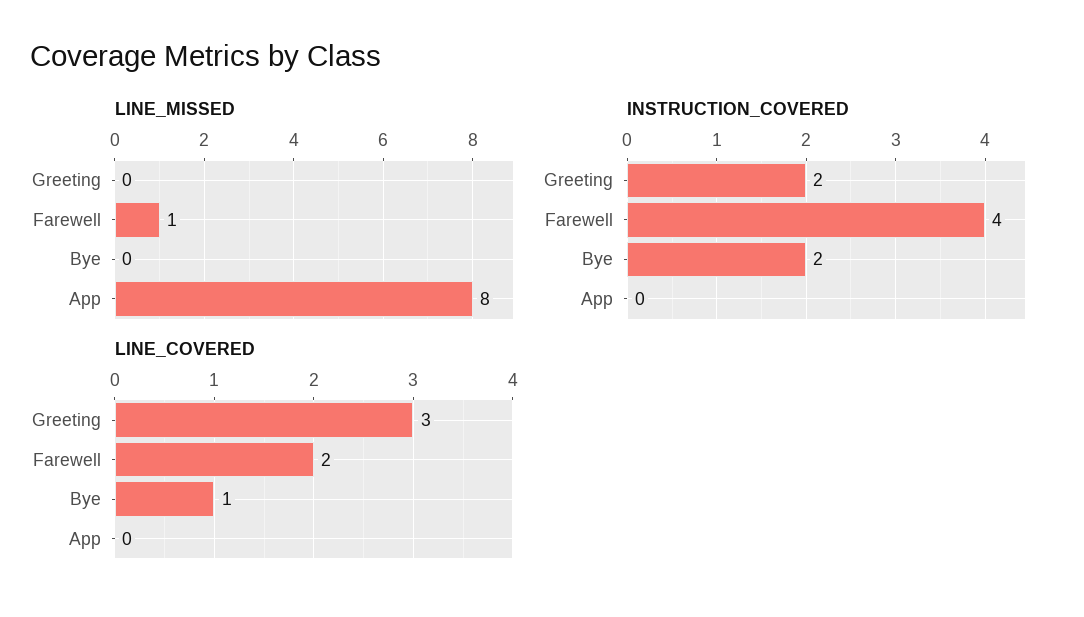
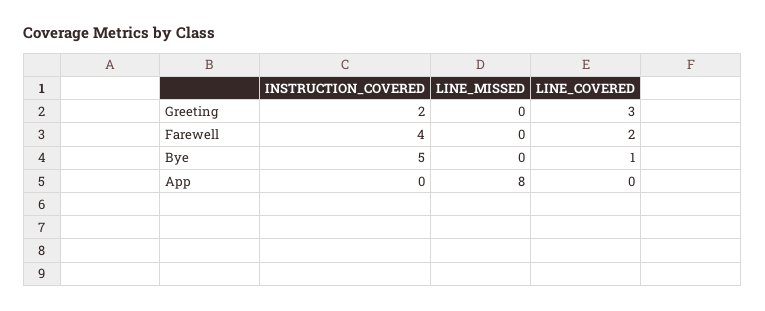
  {
    "LINE_MISSED": {
      "Greeting": 0,
-     "Farewell": 1,
+     "Farewell": 0,
      "Bye": 0,
      "App": 8
    },
    "INSTRUCTION_COVERED": {
      "Greeting": 2,
      "Farewell": 4,
-     "Bye": 2,
+     "Bye": 5,
      "App": 0
    },
    "LINE_COVERED": {
      "Greeting": 3,
      "Farewell": 2,
      "Bye": 1,
      "App": 0
    }
  }

